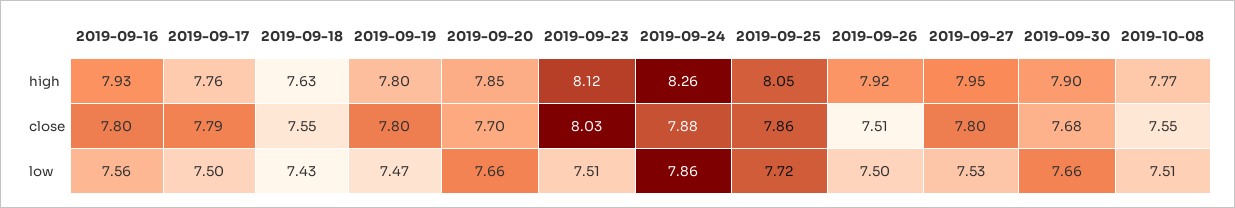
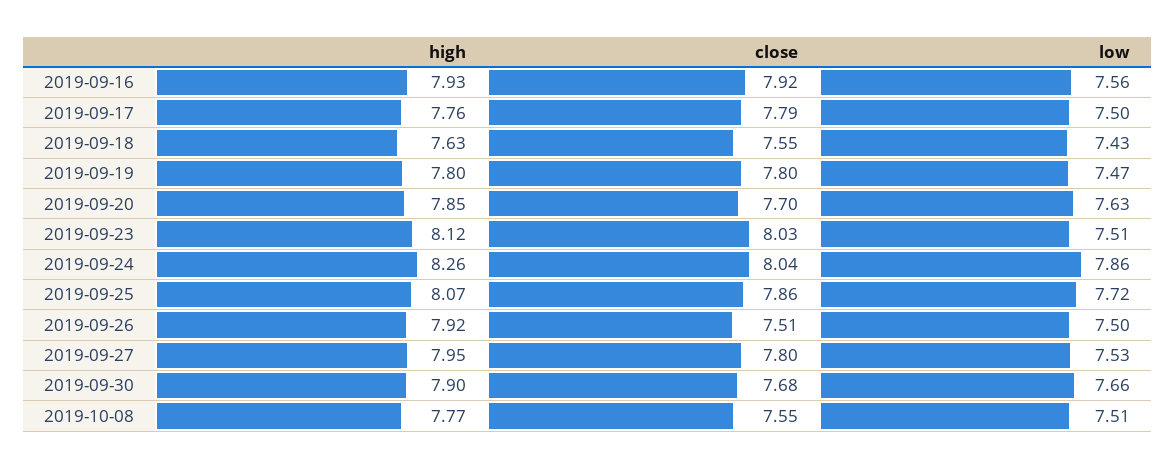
  {
    "2019-09-16": {
      "high": 7.93,
-     "close": 7.8,
+     "close": 7.92,
      "low": 7.56
    },
    "2019-09-17": {
      "high": 7.76,
      "close": 7.79,
      "low": 7.5
    },
    "2019-09-18": {
      "high": 7.63,
      "close": 7.55,
      "low": 7.43
    },
    "2019-09-19": {
      "high": 7.8,
      "close": 7.8,
      "low": 7.47
    },
    "2019-09-20": {
      "high": 7.85,
      "close": 7.7,
-     "low": 7.66
+     "low": 7.63
    },
    "2019-09-23": {
      "high": 8.12,
      "close": 8.03,
      "low": 7.51
    },
    "2019-09-24": {
      "high": 8.26,
-     "close": 7.88,
+     "close": 8.04,
      "low": 7.86
    },
    "2019-09-25": {
-     "high": 8.05,
+     "high": 8.07,
      "close": 7.86,
      "low": 7.72
    },
    "2019-09-26": {
      "high": 7.92,
      "close": 7.51,
      "low": 7.5
    },
    "2019-09-27": {
      "high": 7.95,
      "close": 7.8,
      "low": 7.53
    },
    "2019-09-30": {
      "high": 7.9,
      "close": 7.68,
      "low": 7.66
    },
    "2019-10-08": {
      "high": 7.77,
      "close": 7.55,
      "low": 7.51
    }
  }

